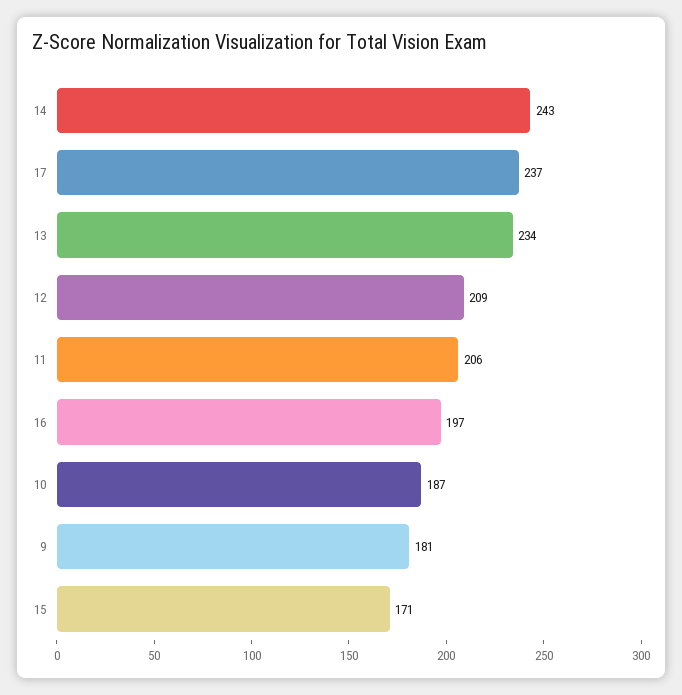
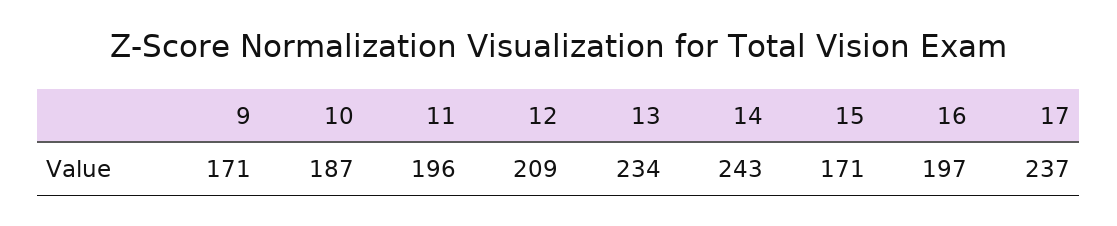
  {
    "14": 243,
    "17": 237,
    "13": 234,
    "12": 209,
-   "11": 206,
+   "11": 196,
    "16": 197,
    "10": 187,
-   "9": 181,
+   "9": 171,
    "15": 171
  }

